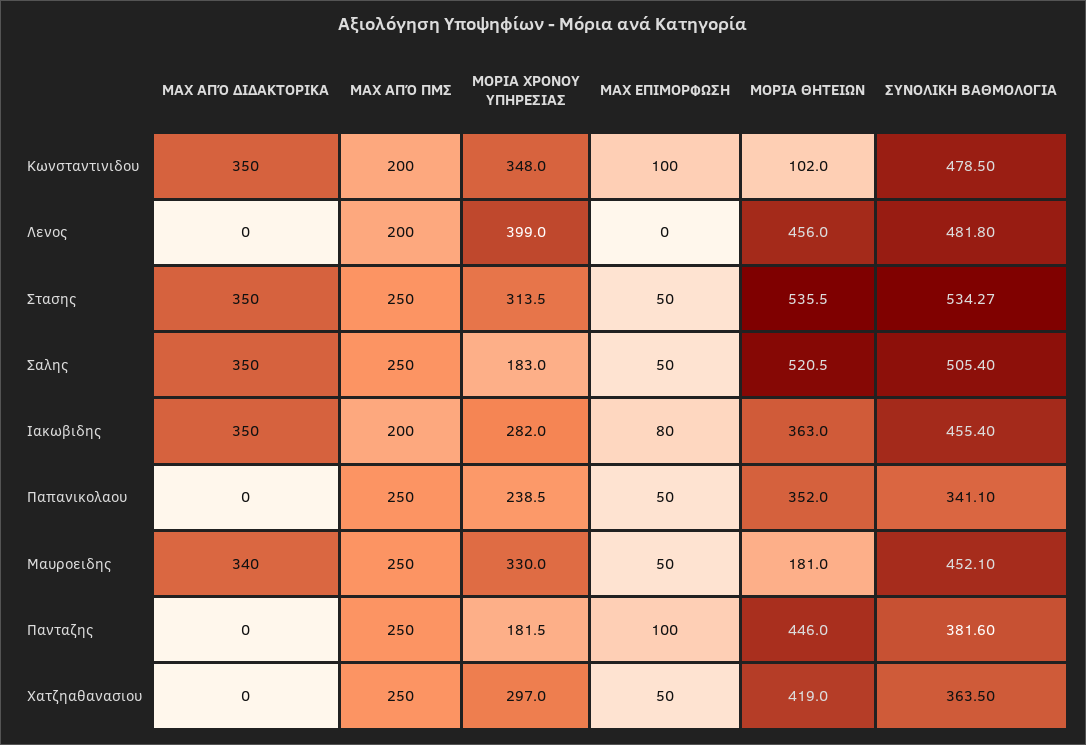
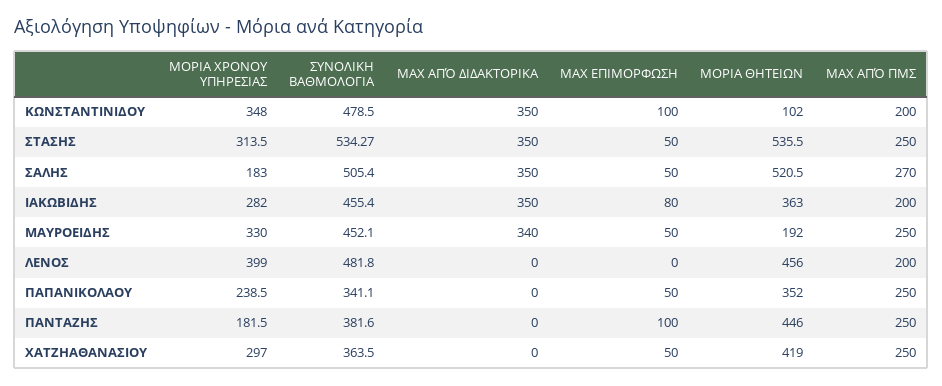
  {
    "ΜΑΧ ΑΠΌ ΔΙΔΑΚΤΟΡΙΚΑ": {
      "Κωνσταντινιδου": 350,
      "Λενος": 0,
      "Στασης": 350,
      "Σαλης": 350,
      "Ιακωβιδης": 350,
      "Παπανικολαου": 0,
      "Μαυροειδης": 340,
      "Πανταζης": 0,
      "Χατζηαθανασιου": 0
    },
    "ΜΑΧ ΑΠΌ ΠΜΣ": {
      "Κωνσταντινιδου": 200,
      "Λενος": 200,
      "Στασης": 250,
-     "Σαλης": 250,
+     "Σαλης": 270,
      "Ιακωβιδης": 200,
      "Παπανικολαου": 250,
      "Μαυροειδης": 250,
      "Πανταζης": 250,
      "Χατζηαθανασιου": 250
    },
    "ΜΟΡΙΑ ΧΡΟΝΟΥ ΥΠΗΡΕΣΙΑΣ": {
      "Κωνσταντινιδου": 348,
      "Λενος": 399,
      "Στασης": 313.5,
      "Σαλης": 183,
      "Ιακωβιδης": 282,
      "Παπανικολαου": 238.5,
      "Μαυροειδης": 330,
      "Πανταζης": 181.5,
      "Χατζηαθανασιου": 297
    },
    "ΜΑΧ ΕΠΙΜΟΡΦΩΣΗ": {
      "Κωνσταντινιδου": 100,
      "Λενος": 0,
      "Στασης": 50,
      "Σαλης": 50,
      "Ιακωβιδης": 80,
      "Παπανικολαου": 50,
      "Μαυροειδης": 50,
      "Πανταζης": 100,
      "Χατζηαθανασιου": 50
    },
    "ΜΟΡΙΑ ΘΗΤΕΙΩΝ": {
      "Κωνσταντινιδου": 102,
      "Λενος": 456,
      "Στασης": 535.5,
      "Σαλης": 520.5,
      "Ιακωβιδης": 363,
      "Παπανικολαου": 352,
-     "Μαυροειδης": 181,
+     "Μαυροειδης": 192,
      "Πανταζης": 446,
      "Χατζηαθανασιου": 419
    },
    "ΣΥΝΟΛΙΚΗ ΒΑΘΜΟΛΟΓΙΑ": {
      "Κωνσταντινιδου": 478.5,
      "Λενος": 481.8,
      "Στασης": 534.27,
      "Σαλης": 505.4,
      "Ιακωβιδης": 455.4,
      "Παπανικολαου": 341.1,
      "Μαυροειδης": 452.1,
      "Πανταζης": 381.6,
      "Χατζηαθανασιου": 363.5
    }
  }

